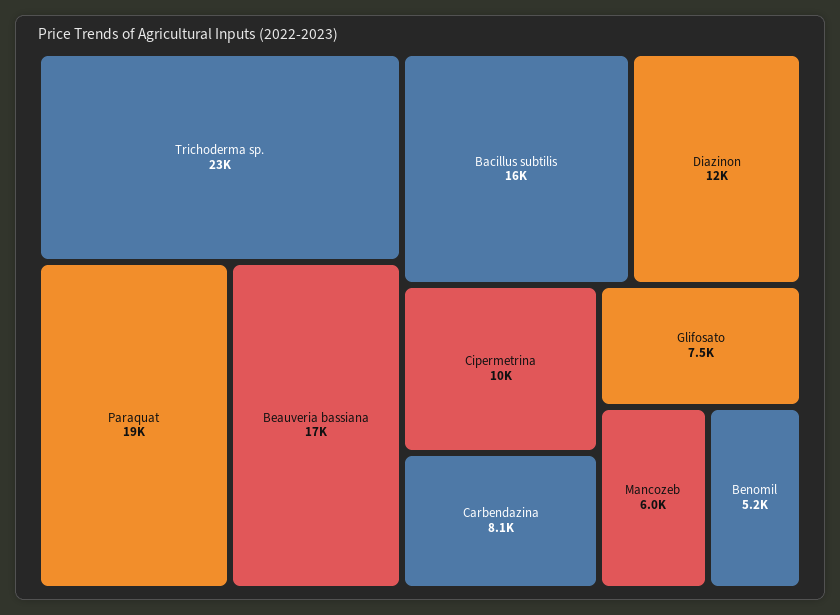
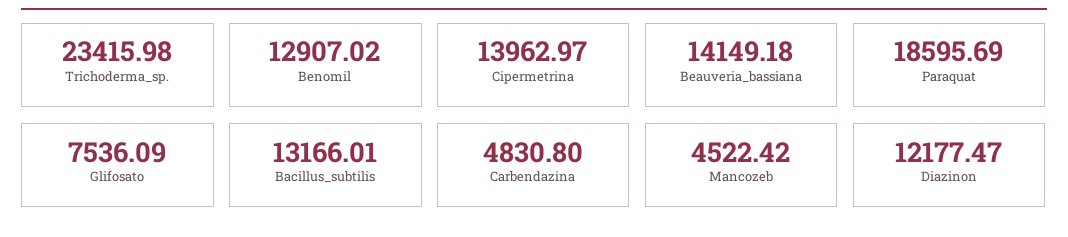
  {
    "Trichoderma sp.": 23415.98,
    "Paraquat": 18595.69,
-   "Beauveria bassiana": 17000,
+   "Beauveria bassiana": 14149.18,
-   "Bacillus subtilis": 16000,
+   "Bacillus subtilis": 13166.01,
    "Diazinon": 12177.47,
-   "Cipermetrina": 10000,
+   "Cipermetrina": 13962.97,
-   "Carbendazina": 8100,
+   "Carbendazina": 4830.8,
    "Glifosato": 7536.09,
-   "Mancozeb": 6000,
+   "Mancozeb": 4522.42,
-   "Benomil": 5200
+   "Benomil": 12907.02
  }

